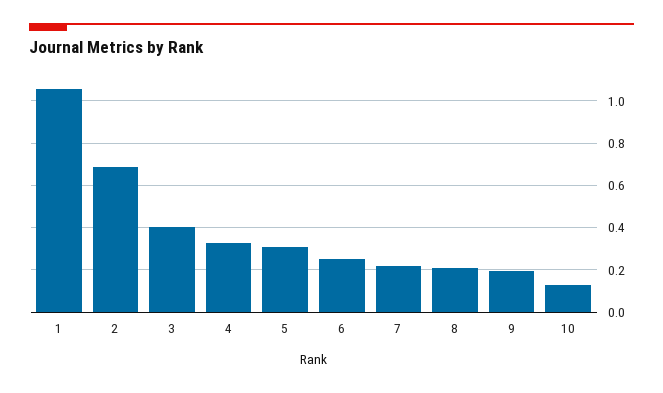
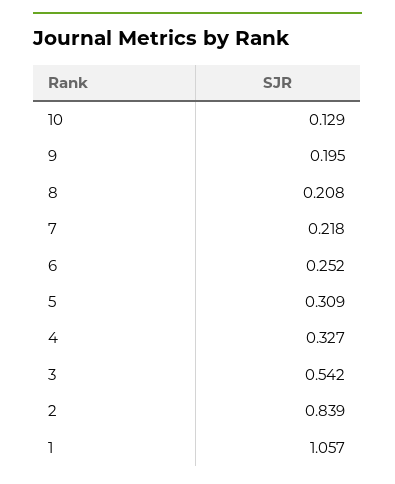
  {
    "1": 1.057,
-   "2": 0.7,
+   "2": 0.839,
-   "3": 0.4,
+   "3": 0.542,
    "4": 0.327,
    "5": 0.309,
    "6": 0.252,
    "7": 0.218,
    "8": 0.208,
    "9": 0.195,
    "10": 0.129
  }

